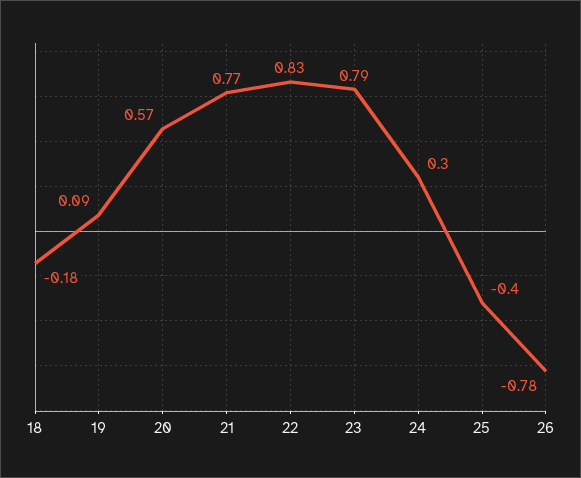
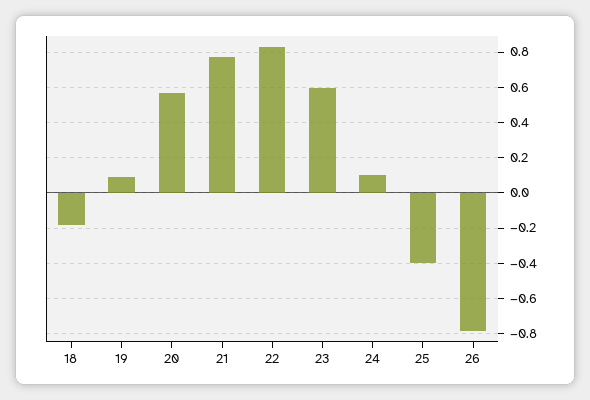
  {
    "18": -0.18,
    "19": 0.09,
    "20": 0.57,
    "21": 0.77,
    "22": 0.83,
-   "23": 0.79,
+   "23": 0.6,
-   "24": 0.3,
+   "24": 0.1,
    "25": -0.4,
    "26": -0.78
  }

